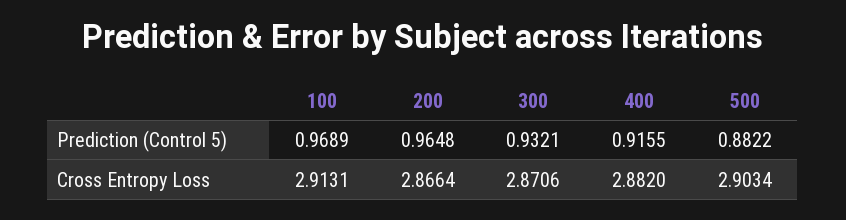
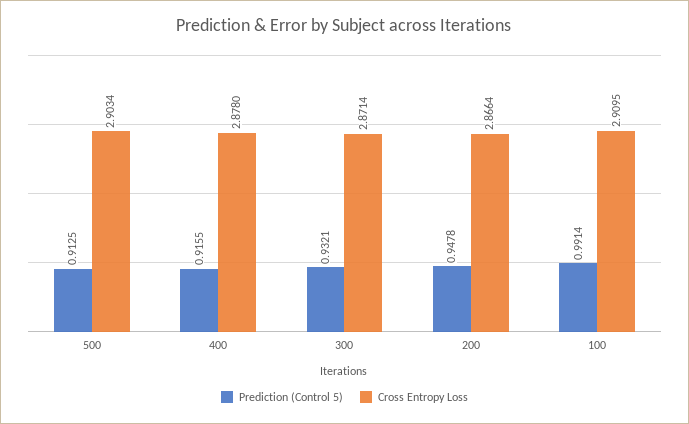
  {
    "Prediction (Control 5)": {
-     "100": 0.9689,
+     "100": 0.9914,
-     "200": 0.9648,
+     "200": 0.9478,
      "300": 0.9321,
      "400": 0.9155,
-     "500": 0.8822
+     "500": 0.9125
    },
    "Cross Entropy Loss": {
-     "100": 2.9131,
+     "100": 2.9095,
      "200": 2.8664,
-     "300": 2.8706,
+     "300": 2.8714,
-     "400": 2.882,
+     "400": 2.878,
      "500": 2.9034
    }
  }

